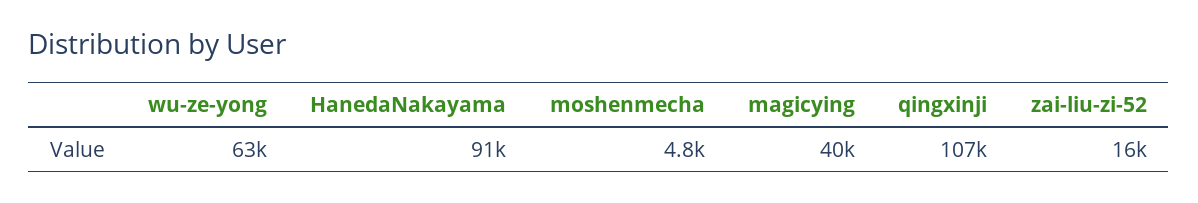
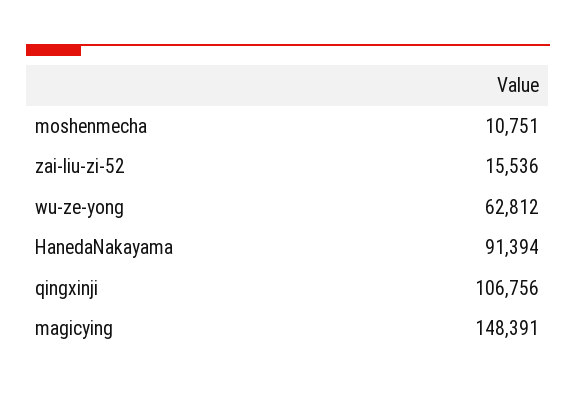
  {
    "wu-ze-yong": 62812,
    "HanedaNakayama": 91394,
-   "moshenmecha": 4800,
+   "moshenmecha": 10751,
-   "magicying": 40000,
+   "magicying": 148391,
    "qingxinji": 106756,
    "zai-liu-zi-52": 15536
  }

